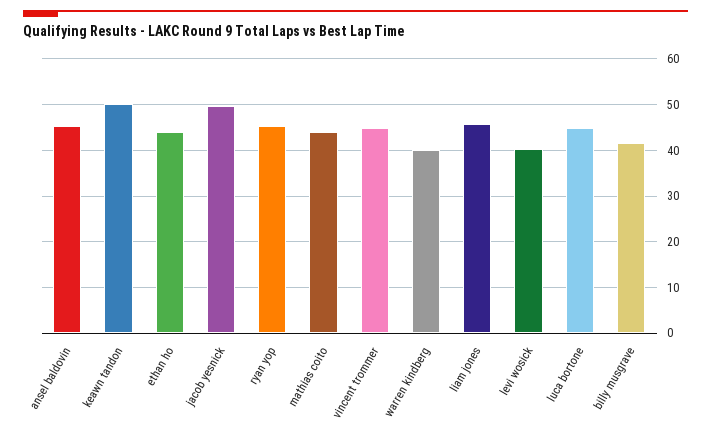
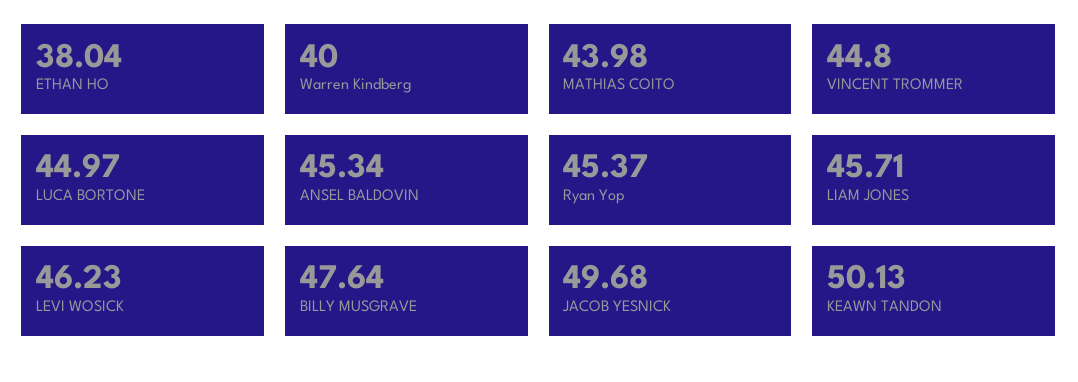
  {
    "ansel baldovin": 45.34,
    "keawn tandon": 50.13,
-   "ethan ho": 44,
+   "ethan ho": 38.04,
    "jacob yesnick": 49.68,
    "ryan yop": 45.37,
    "mathias coito": 43.98,
    "vincent trommer": 44.8,
    "warren kindberg": 40,
    "liam jones": 45.71,
-   "levi wosick": 40,
+   "levi wosick": 46.23,
    "luca bortone": 44.97,
-   "billy musgrave": 42
+   "billy musgrave": 47.64
  }

